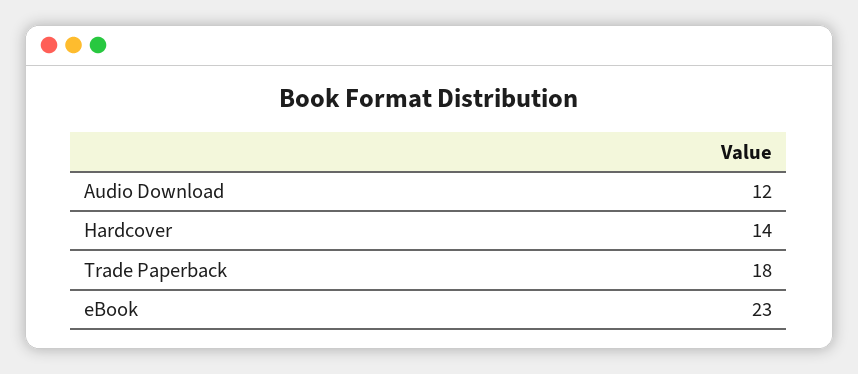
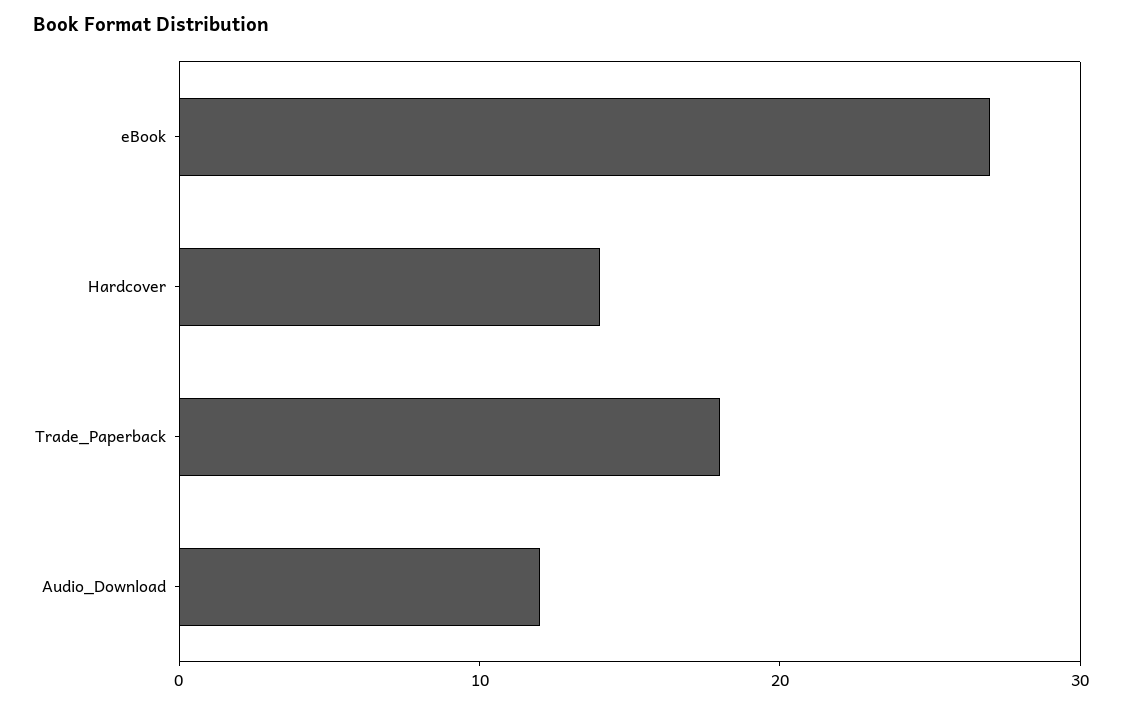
  {
    "Audio Download": 12,
    "Hardcover": 14,
    "Trade Paperback": 18,
-   "eBook": 23
+   "eBook": 27
  }

